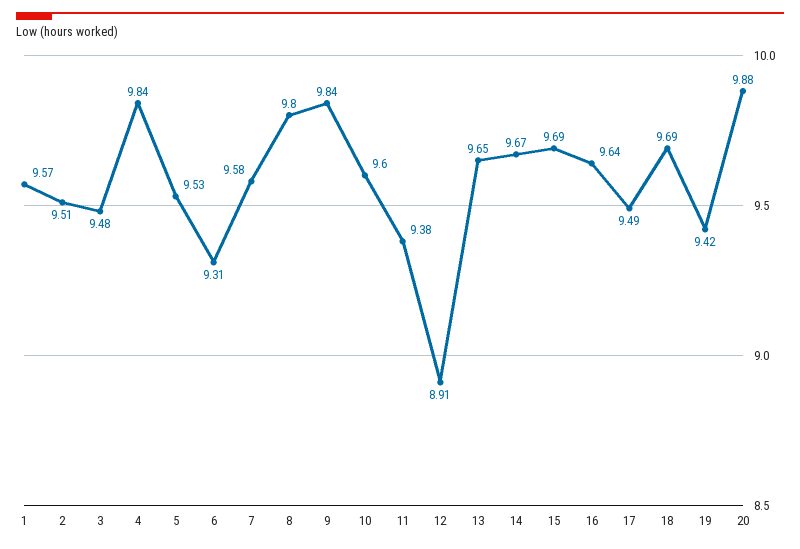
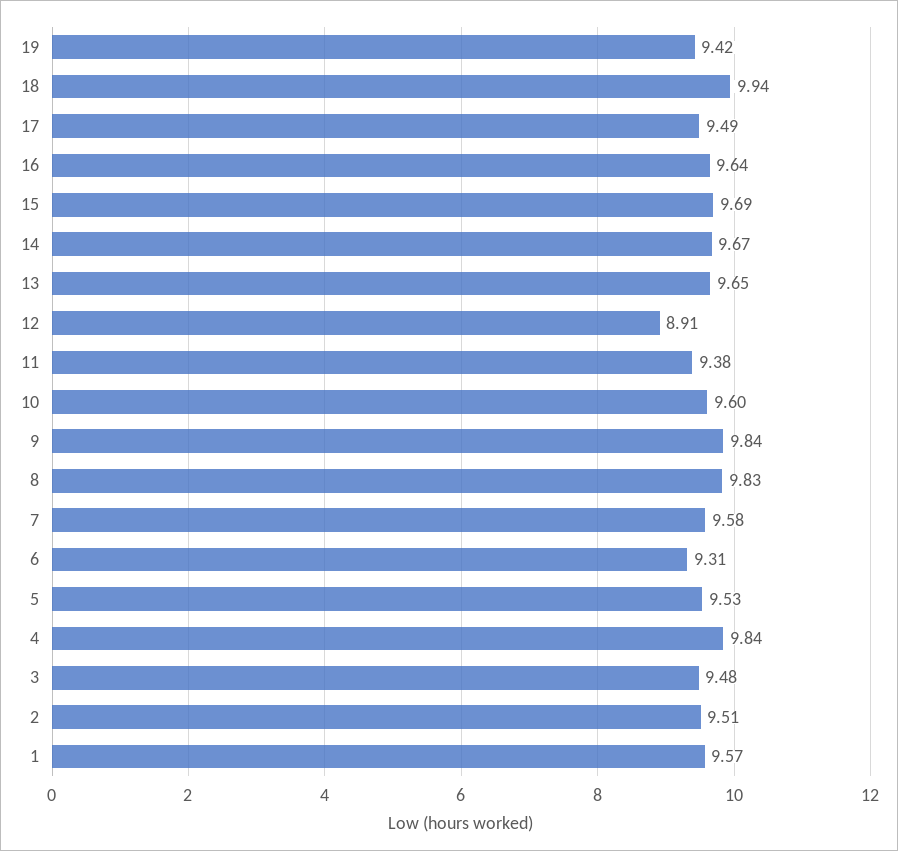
  {
    "1": 9.57,
    "2": 9.51,
    "3": 9.48,
    "4": 9.84,
    "5": 9.53,
    "6": 9.31,
    "7": 9.58,
-   "8": 9.8,
+   "8": 9.83,
    "9": 9.84,
    "10": 9.6,
    "11": 9.38,
    "12": 8.91,
    "13": 9.65,
    "14": 9.67,
    "15": 9.69,
    "16": 9.64,
    "17": 9.49,
-   "18": 9.69,
+   "18": 9.94,
-   "19": 9.42,
+   "19": 9.42
-   "20": 9.88
  }

